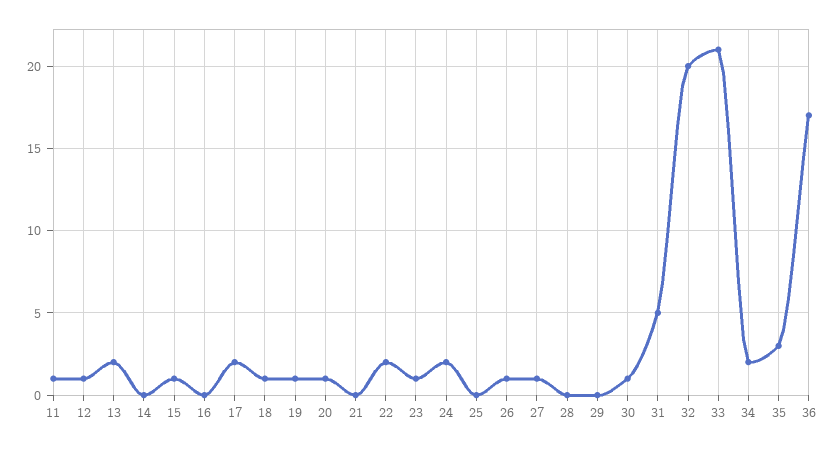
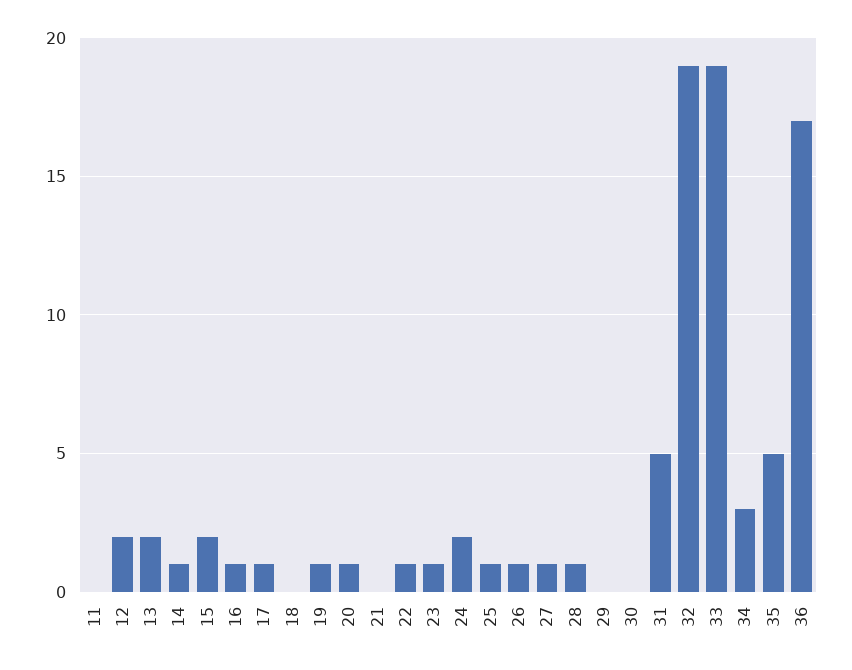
  {
-   "11": 1,
+   "11": 0,
-   "12": 1,
+   "12": 2,
    "13": 2,
-   "14": 0,
+   "14": 1,
-   "15": 1,
+   "15": 2,
-   "16": 0,
+   "16": 1,
-   "17": 2,
+   "17": 1,
-   "18": 1,
+   "18": 0,
    "19": 1,
    "20": 1,
    "21": 0,
-   "22": 2,
+   "22": 1,
    "23": 1,
    "24": 2,
-   "25": 0,
+   "25": 1,
    "26": 1,
    "27": 1,
-   "28": 0,
+   "28": 1,
    "29": 0,
-   "30": 1,
+   "30": 0,
    "31": 5,
-   "32": 20,
+   "32": 19,
-   "33": 21,
+   "33": 19,
-   "34": 2,
+   "34": 3,
-   "35": 3,
+   "35": 5,
    "36": 17
  }

